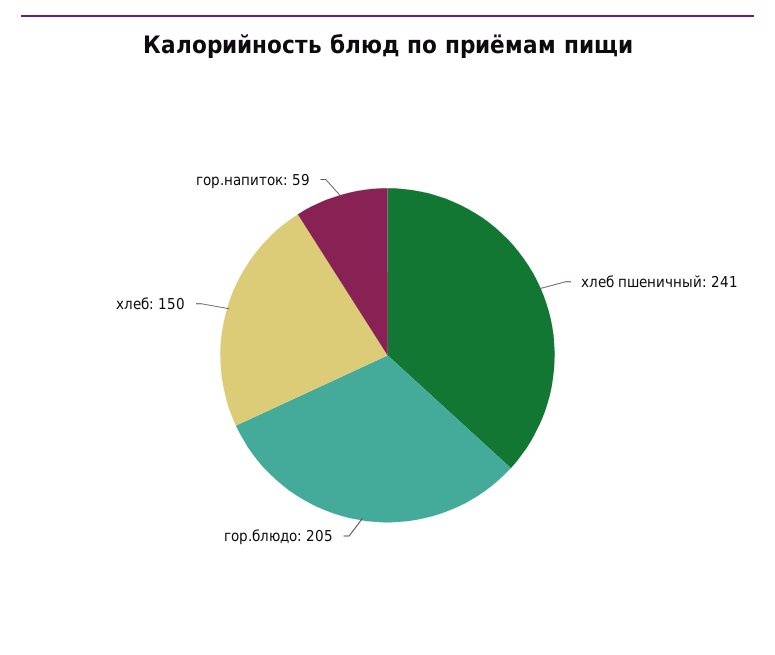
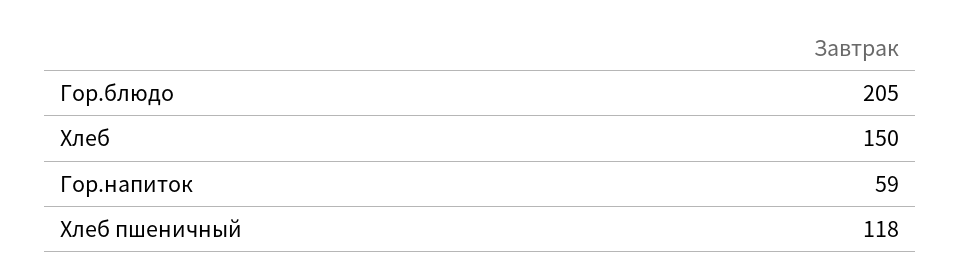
  {
-   "хлеб пшеничный": 241,
+   "хлеб пшеничный": 118,
    "гор.блюдо": 205,
    "хлеб": 150,
    "гор.напиток": 59
  }

